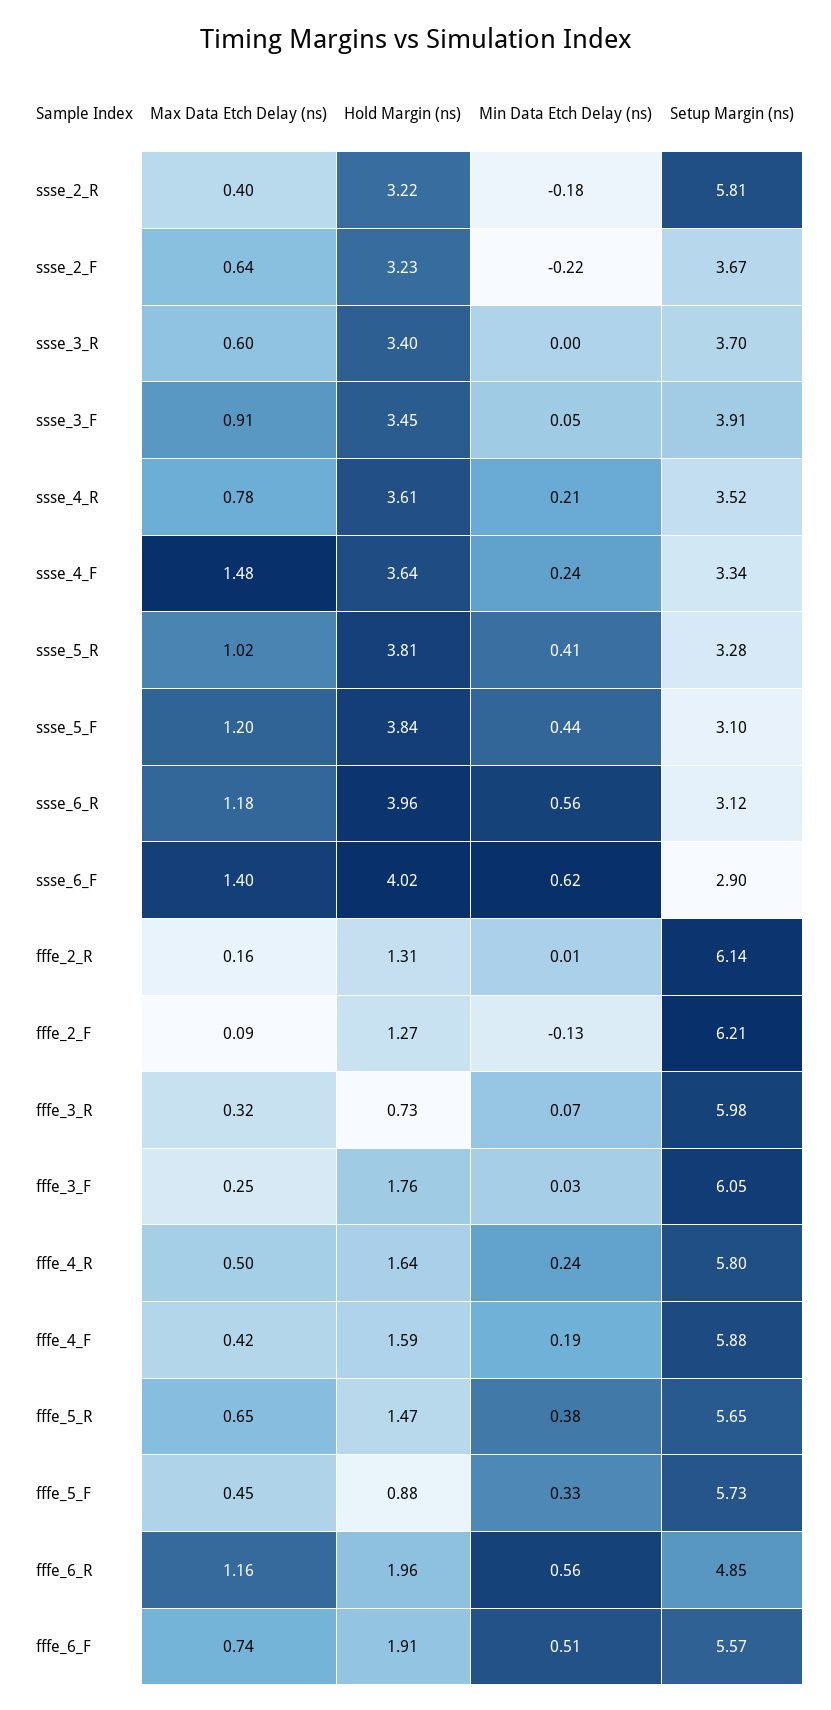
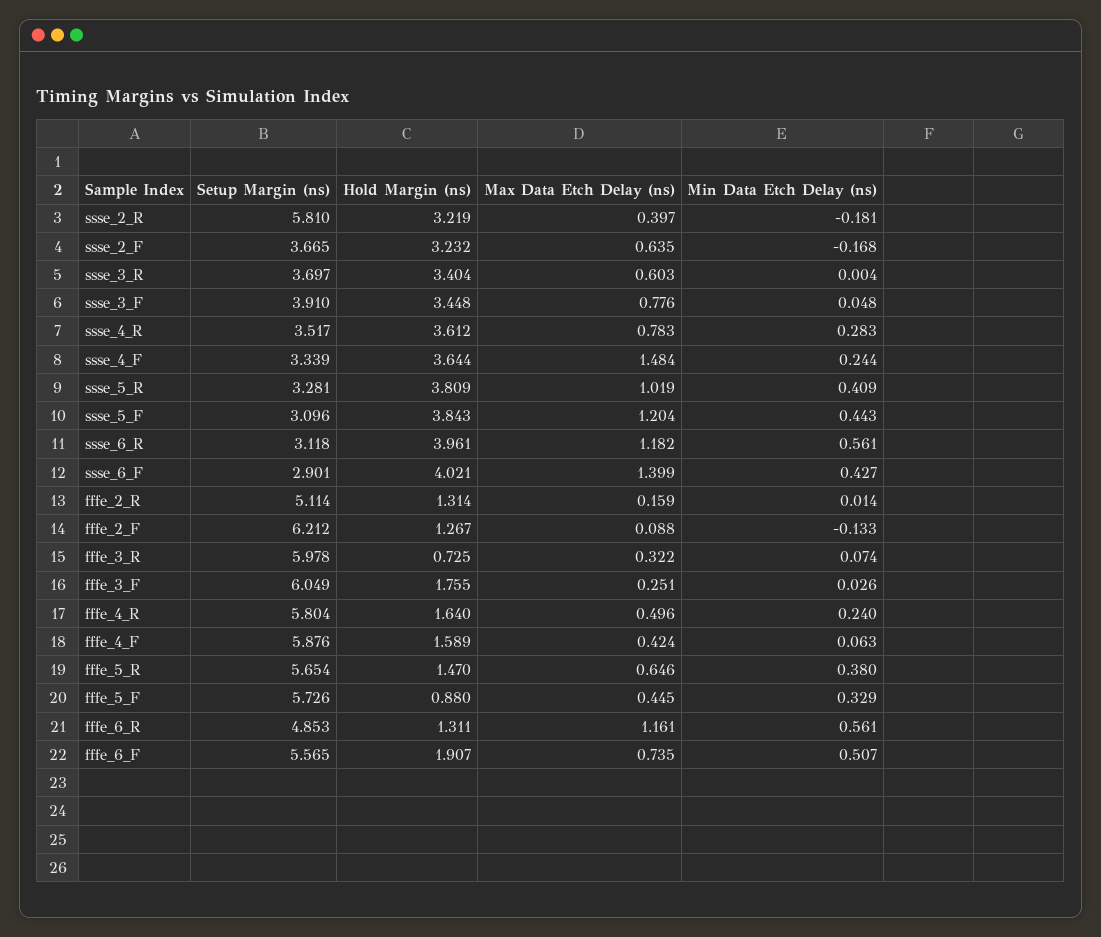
  {
    "Max Data Etch Delay (ns)": {
      "ssse_2_R": 0.397,
      "ssse_2_F": 0.635,
      "ssse_3_R": 0.603,
-     "ssse_3_F": 0.91,
+     "ssse_3_F": 0.776,
      "ssse_4_R": 0.783,
      "ssse_4_F": 1.484,
      "ssse_5_R": 1.019,
      "ssse_5_F": 1.204,
      "ssse_6_R": 1.182,
      "ssse_6_F": 1.399,
      "fffe_2_R": 0.159,
      "fffe_2_F": 0.088,
      "fffe_3_R": 0.322,
      "fffe_3_F": 0.251,
      "fffe_4_R": 0.496,
      "fffe_4_F": 0.424,
      "fffe_5_R": 0.646,
      "fffe_5_F": 0.445,
      "fffe_6_R": 1.161,
      "fffe_6_F": 0.735
    },
    "Hold Margin (ns)": {
      "ssse_2_R": 3.219,
      "ssse_2_F": 3.232,
      "ssse_3_R": 3.404,
      "ssse_3_F": 3.448,
      "ssse_4_R": 3.612,
      "ssse_4_F": 3.644,
      "ssse_5_R": 3.809,
      "ssse_5_F": 3.843,
      "ssse_6_R": 3.961,
      "ssse_6_F": 4.021,
      "fffe_2_R": 1.314,
      "fffe_2_F": 1.267,
      "fffe_3_R": 0.725,
      "fffe_3_F": 1.755,
      "fffe_4_R": 1.64,
      "fffe_4_F": 1.589,
      "fffe_5_R": 1.47,
      "fffe_5_F": 0.88,
-     "fffe_6_R": 1.96,
+     "fffe_6_R": 1.311,
      "fffe_6_F": 1.907
    },
    "Min Data Etch Delay (ns)": {
      "ssse_2_R": -0.181,
-     "ssse_2_F": -0.22,
+     "ssse_2_F": -0.168,
      "ssse_3_R": 0.004,
      "ssse_3_F": 0.048,
-     "ssse_4_R": 0.21,
+     "ssse_4_R": 0.283,
      "ssse_4_F": 0.244,
      "ssse_5_R": 0.409,
      "ssse_5_F": 0.443,
      "ssse_6_R": 0.561,
-     "ssse_6_F": 0.62,
+     "ssse_6_F": 0.427,
      "fffe_2_R": 0.014,
      "fffe_2_F": -0.133,
      "fffe_3_R": 0.074,
      "fffe_3_F": 0.026,
      "fffe_4_R": 0.24,
-     "fffe_4_F": 0.19,
+     "fffe_4_F": 0.063,
      "fffe_5_R": 0.38,
      "fffe_5_F": 0.329,
      "fffe_6_R": 0.561,
      "fffe_6_F": 0.507
    },
    "Setup Margin (ns)": {
      "ssse_2_R": 5.81,
      "ssse_2_F": 3.665,
      "ssse_3_R": 3.697,
      "ssse_3_F": 3.91,
      "ssse_4_R": 3.517,
      "ssse_4_F": 3.339,
      "ssse_5_R": 3.281,
      "ssse_5_F": 3.096,
      "ssse_6_R": 3.118,
      "ssse_6_F": 2.901,
-     "fffe_2_R": 6.14,
+     "fffe_2_R": 5.114,
      "fffe_2_F": 6.212,
      "fffe_3_R": 5.978,
      "fffe_3_F": 6.049,
      "fffe_4_R": 5.804,
      "fffe_4_F": 5.876,
      "fffe_5_R": 5.654,
      "fffe_5_F": 5.726,
      "fffe_6_R": 4.853,
      "fffe_6_F": 5.565
    }
  }

